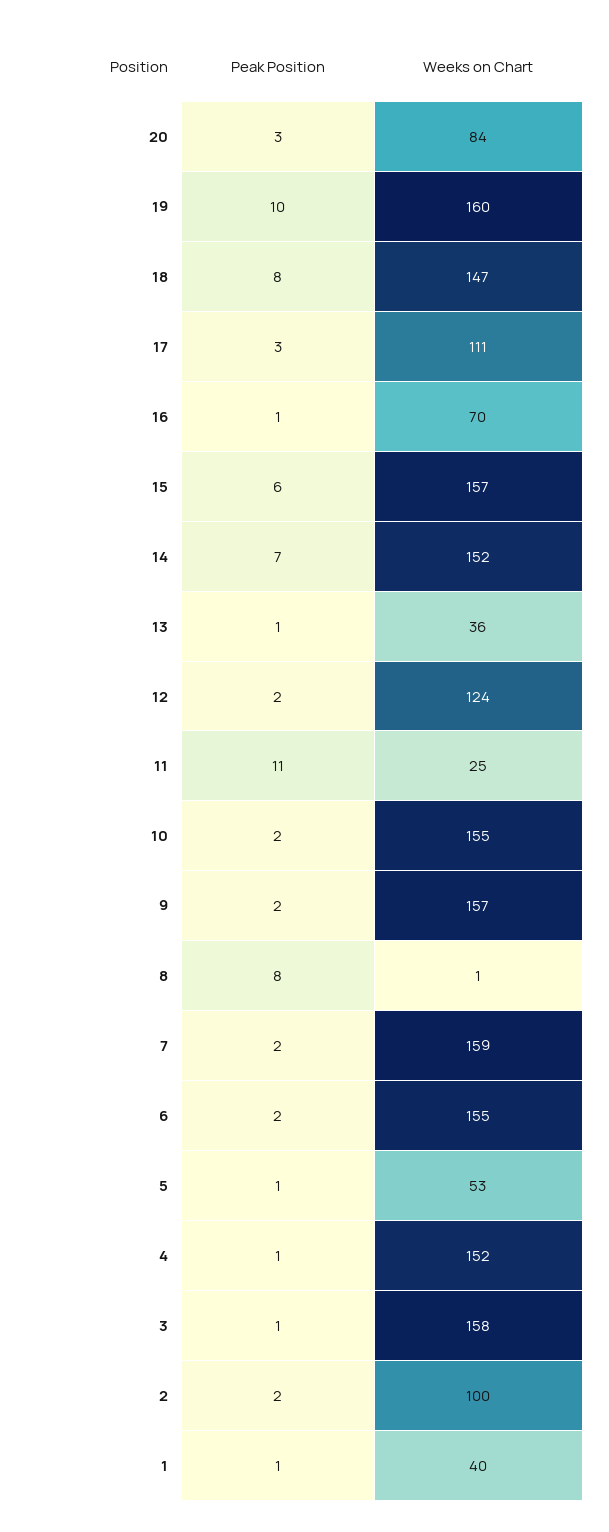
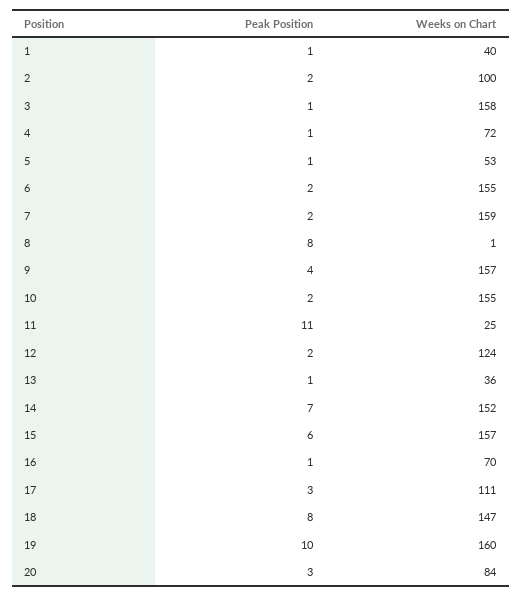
  {
    "Peak Position": {
      "20": 3,
      "19": 10,
      "18": 8,
      "17": 3,
      "16": 1,
      "15": 6,
      "14": 7,
      "13": 1,
      "12": 2,
      "11": 11,
      "10": 2,
-     "9": 2,
+     "9": 4,
      "8": 8,
      "7": 2,
      "6": 2,
      "5": 1,
      "4": 1,
      "3": 1,
      "2": 2,
      "1": 1
    },
    "Weeks on Chart": {
      "20": 84,
      "19": 160,
      "18": 147,
      "17": 111,
      "16": 70,
      "15": 157,
      "14": 152,
      "13": 36,
      "12": 124,
      "11": 25,
      "10": 155,
      "9": 157,
      "8": 1,
      "7": 159,
      "6": 155,
      "5": 53,
-     "4": 152,
+     "4": 72,
      "3": 158,
      "2": 100,
      "1": 40
    }
  }

